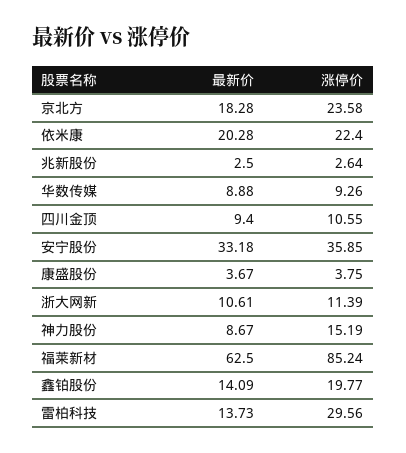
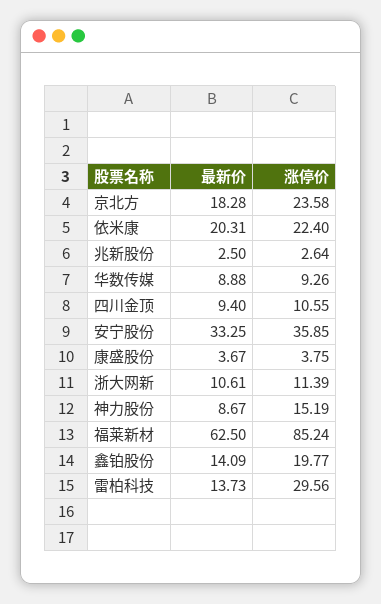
  {
    "最新价": {
      "京北方": 18.28,
-     "依米康": 20.28,
+     "依米康": 20.31,
      "兆新股份": 2.5,
      "华数传媒": 8.88,
      "四川金顶": 9.4,
-     "安宁股份": 33.18,
+     "安宁股份": 33.25,
      "康盛股份": 3.67,
      "浙大网新": 10.61,
      "神力股份": 8.67,
      "福莱新材": 62.5,
      "鑫铂股份": 14.09,
      "雷柏科技": 13.73
    },
    "涨停价": {
      "京北方": 23.58,
      "依米康": 22.4,
      "兆新股份": 2.64,
      "华数传媒": 9.26,
      "四川金顶": 10.55,
      "安宁股份": 35.85,
      "康盛股份": 3.75,
      "浙大网新": 11.39,
      "神力股份": 15.19,
      "福莱新材": 85.24,
      "鑫铂股份": 19.77,
      "雷柏科技": 29.56
    }
  }

